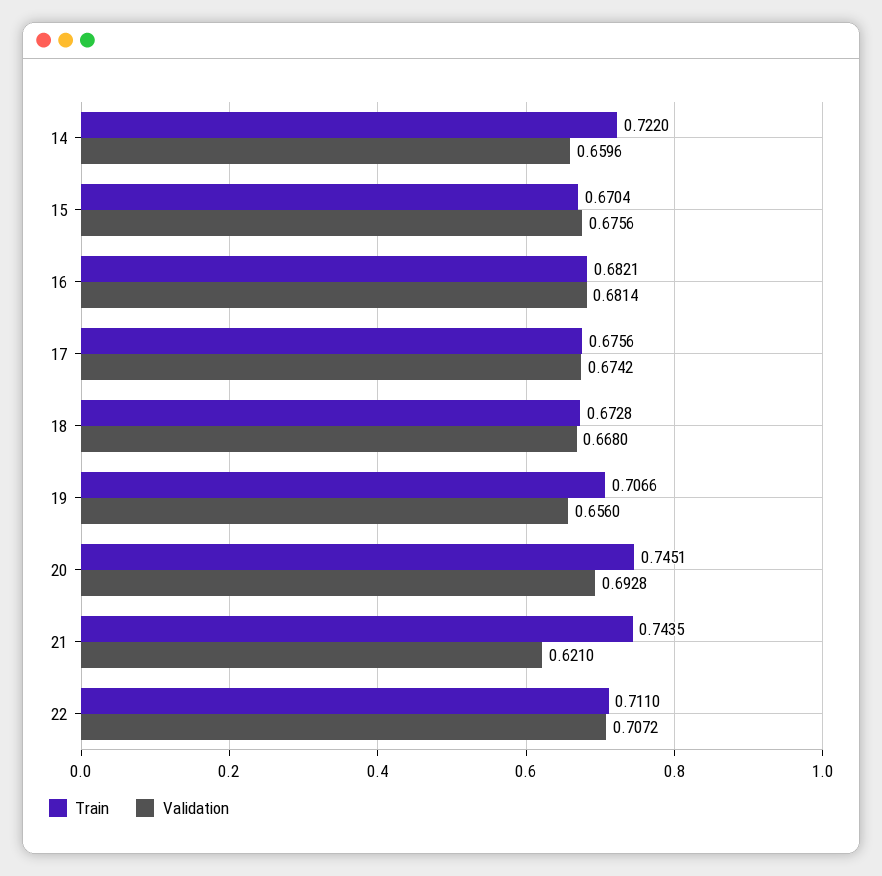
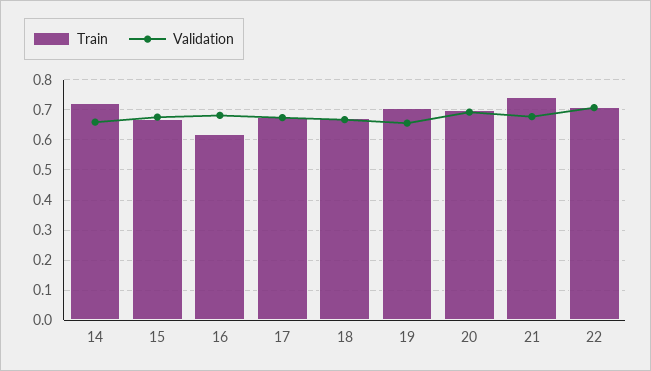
  {
    "Train": {
      "14": 0.722,
      "15": 0.6704,
-     "16": 0.6821,
+     "16": 0.62,
      "17": 0.6756,
      "18": 0.6728,
      "19": 0.7066,
-     "20": 0.7451,
+     "20": 0.7,
      "21": 0.7435,
      "22": 0.711
    },
    "Validation": {
      "14": 0.6596,
      "15": 0.6756,
      "16": 0.6814,
      "17": 0.6742,
      "18": 0.668,
      "19": 0.656,
      "20": 0.6928,
-     "21": 0.621,
+     "21": 0.68,
      "22": 0.7072
    }
  }

